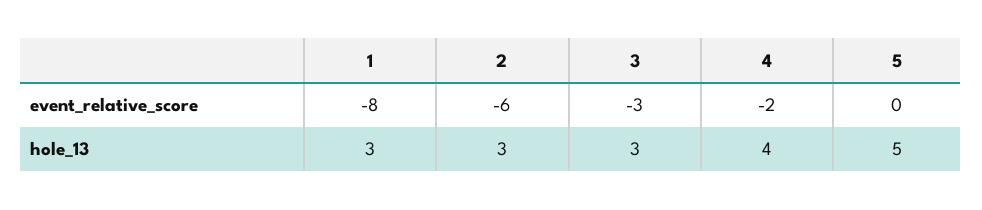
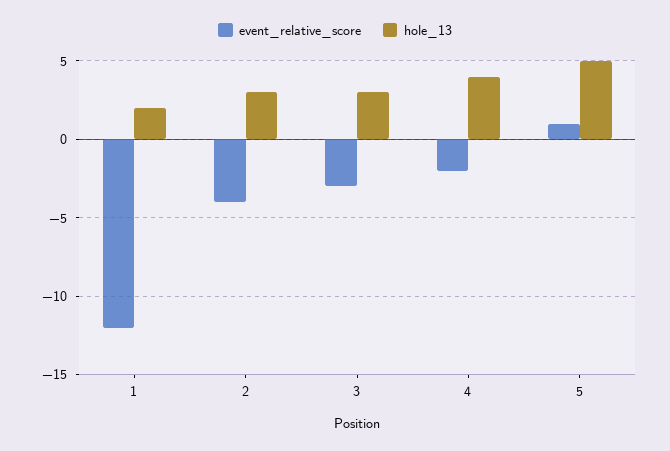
  {
    "event_relative_score": {
-     "1": -8,
+     "1": -12,
-     "2": -6,
+     "2": -4,
      "3": -3,
      "4": -2,
-     "5": 0
+     "5": 1
    },
    "hole_13": {
-     "1": 3,
+     "1": 2,
      "2": 3,
      "3": 3,
      "4": 4,
      "5": 5
    }
  }

